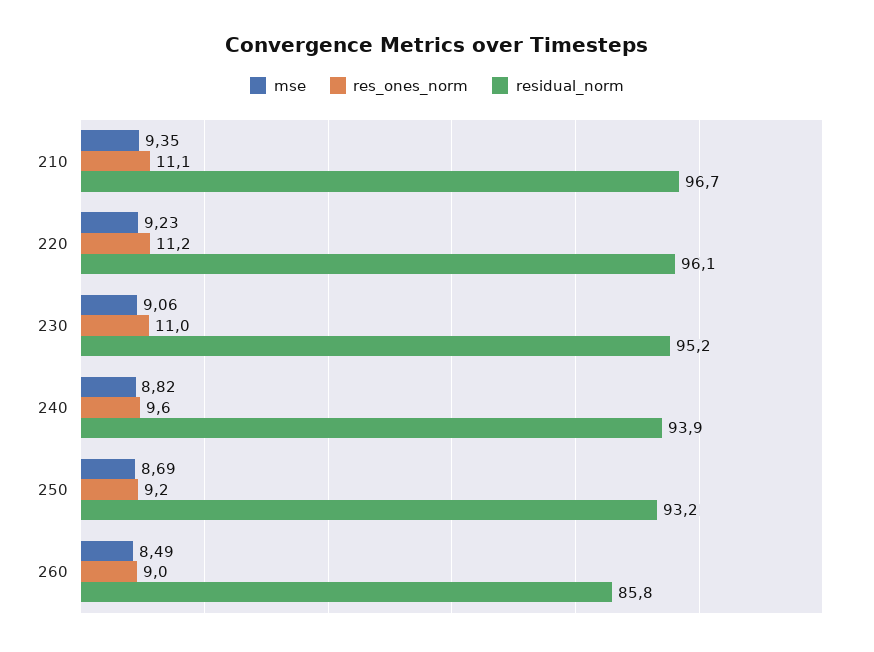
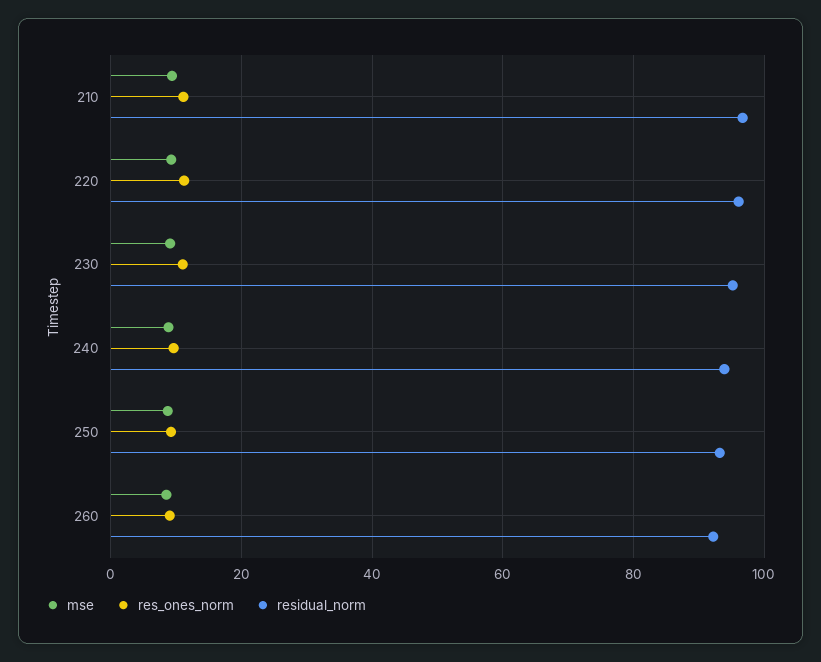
  {
    "mse": {
      "210": 9.35,
      "220": 9.23,
      "230": 9.06,
      "240": 8.82,
      "250": 8.69,
      "260": 8.49
    },
    "res_ones_norm": {
      "210": 11.1,
      "220": 11.2,
      "230": 11,
      "240": 9.6,
      "250": 9.2,
      "260": 9
    },
    "residual_norm": {
      "210": 96.7,
      "220": 96.1,
      "230": 95.2,
      "240": 93.9,
      "250": 93.2,
-     "260": 85.8
+     "260": 92
    }
  }

